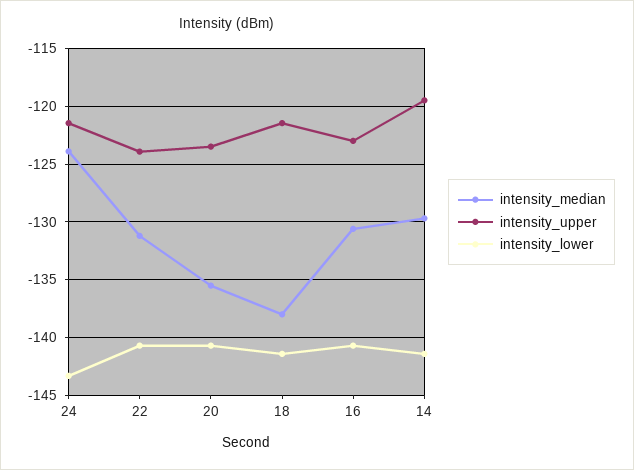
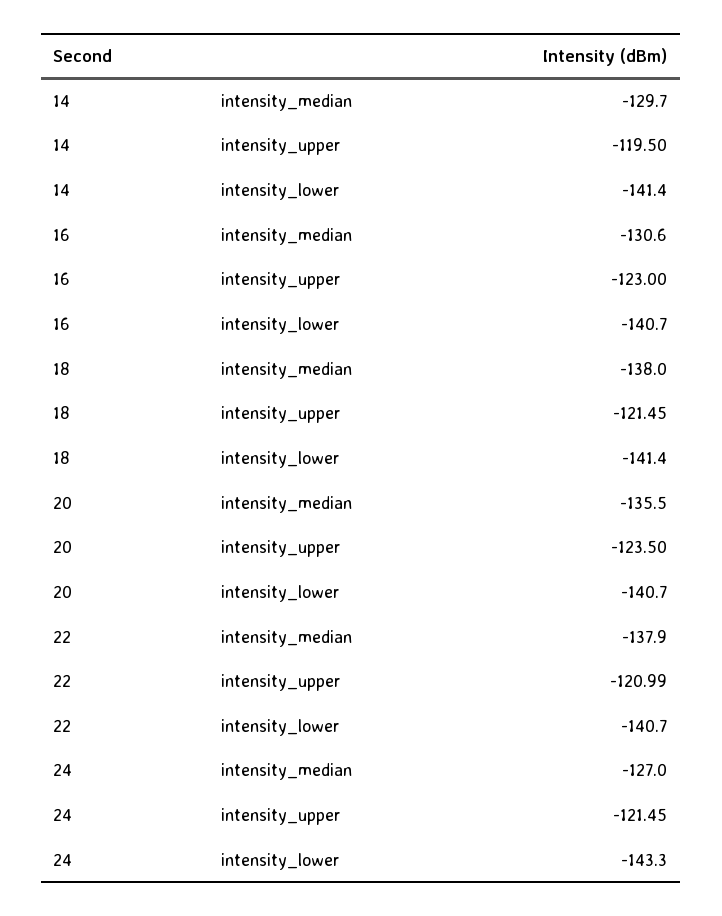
  {
    "intensity_median": {
-     "24": -124,
+     "24": -127,
-     "22": -131,
+     "22": -137.9,
      "20": -135.5,
      "18": -138,
      "16": -130.6,
      "14": -129.7
    },
    "intensity_upper": {
      "24": -121.45,
-     "22": -124,
+     "22": -120.99,
      "20": -123.5,
      "18": -121.45,
      "16": -123,
      "14": -119.5
    },
    "intensity_lower": {
      "24": -143.3,
      "22": -140.7,
      "20": -140.7,
      "18": -141.4,
      "16": -140.7,
      "14": -141.4
    }
  }

